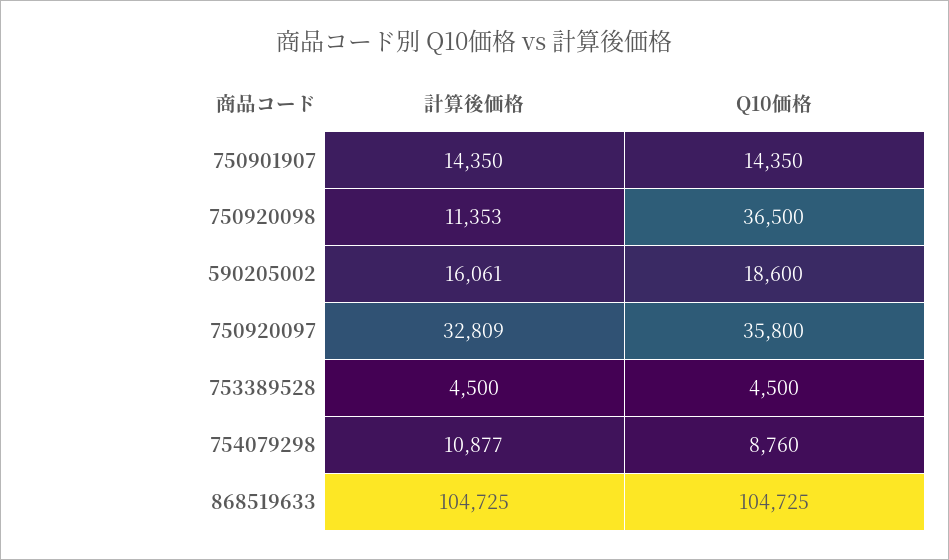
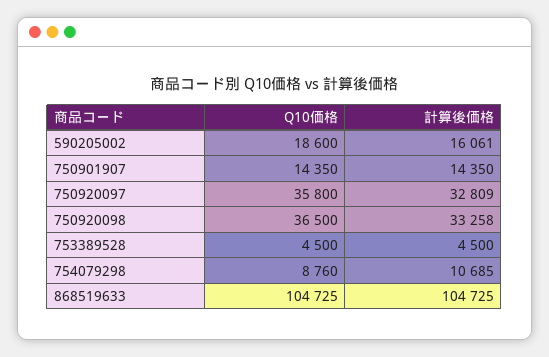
  {
    "計算後価格": {
      "750901907": 14350,
-     "750920098": 11353,
+     "750920098": 33258,
      "590205002": 16061,
      "750920097": 32809,
      "753389528": 4500,
-     "754079298": 10877,
+     "754079298": 10685,
      "868519633": 104725
    },
    "Q10価格": {
      "750901907": 14350,
      "750920098": 36500,
      "590205002": 18600,
      "750920097": 35800,
      "753389528": 4500,
      "754079298": 8760,
      "868519633": 104725
    }
  }

